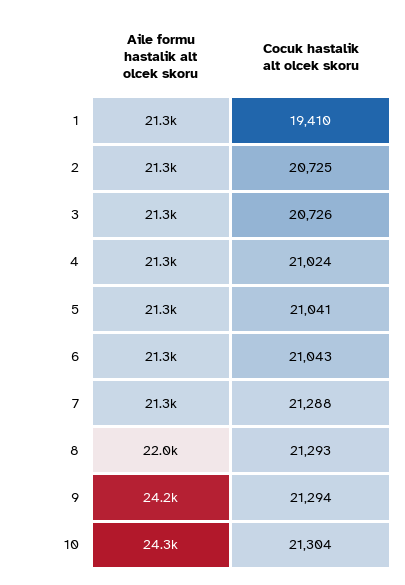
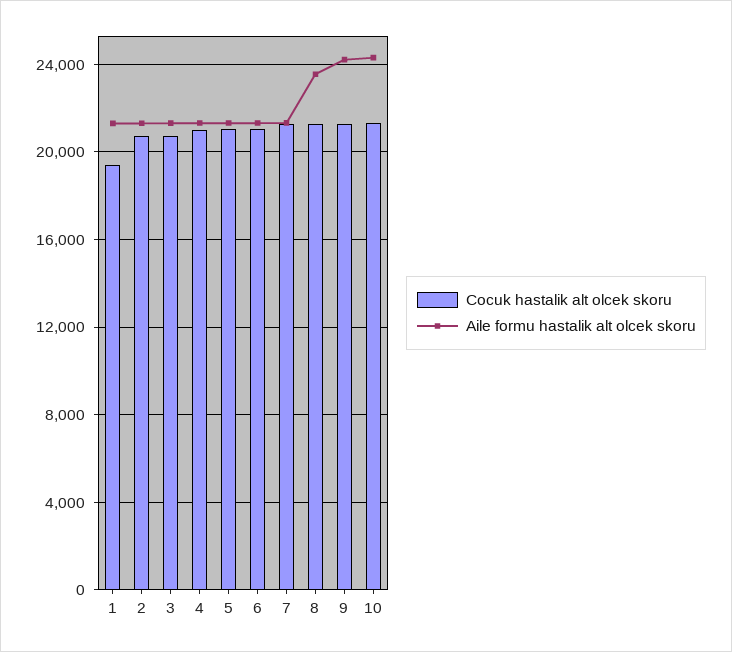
  {
    "Aile formu hastalik alt olcek skoru": {
      "1": 21300,
      "2": 21300,
      "3": 21300,
      "4": 21300,
      "5": 21300,
      "6": 21300,
      "7": 21300,
-     "8": 22000,
+     "8": 23500,
      "9": 24200,
      "10": 24300
    },
    "Cocuk hastalik alt olcek skoru": {
      "1": 19410,
      "2": 20725,
      "3": 20726,
      "4": 21024,
      "5": 21041,
      "6": 21043,
      "7": 21288,
      "8": 21293,
      "9": 21294,
      "10": 21304
    }
  }

